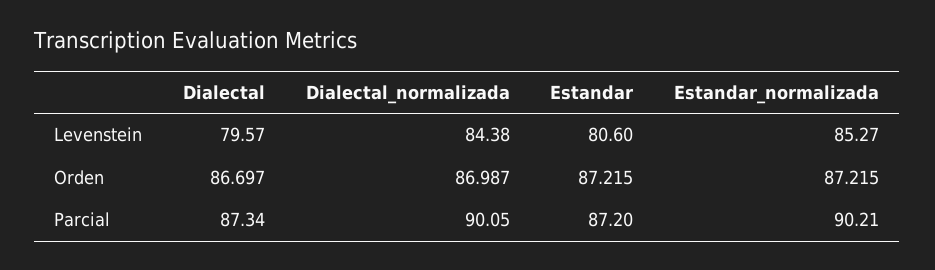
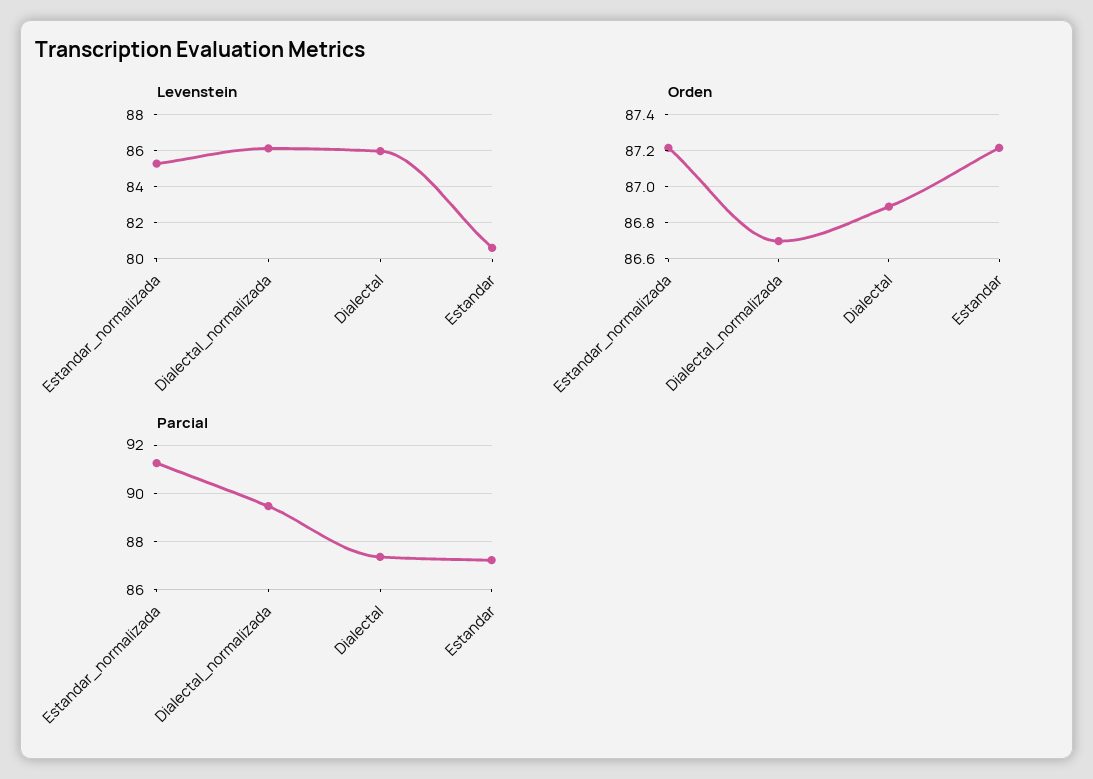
  {
    "Levenstein": {
-     "Dialectal": 79.57,
+     "Dialectal": 86,
-     "Dialectal_normalizada": 84.38,
+     "Dialectal_normalizada": 86,
      "Estandar": 80.6,
      "Estandar_normalizada": 85.27
    },
    "Orden": {
-     "Dialectal": 86.697,
+     "Dialectal": 86.9,
-     "Dialectal_normalizada": 86.987,
+     "Dialectal_normalizada": 86.7,
      "Estandar": 87.215,
      "Estandar_normalizada": 87.215
    },
    "Parcial": {
      "Dialectal": 87.34,
-     "Dialectal_normalizada": 90.05,
+     "Dialectal_normalizada": 89.5,
      "Estandar": 87.2,
-     "Estandar_normalizada": 90.21
+     "Estandar_normalizada": 91.25
    }
  }

